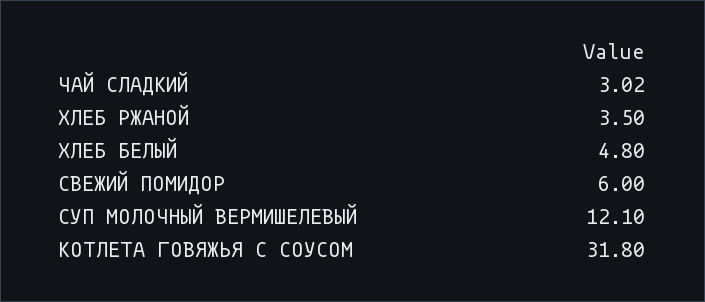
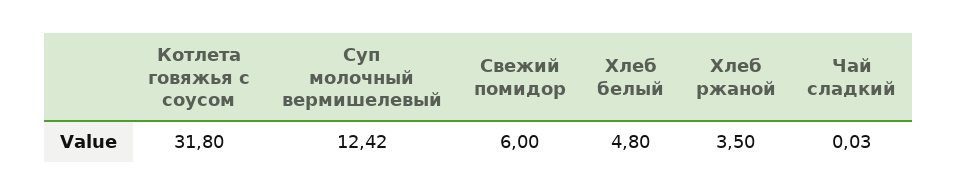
  {
-   "ЧАЙ СЛАДКИЙ": 3.02,
+   "ЧАЙ СЛАДКИЙ": 0.03,
    "ХЛЕБ РЖАНОЙ": 3.5,
    "ХЛЕБ БЕЛЫЙ": 4.8,
    "СВЕЖИЙ ПОМИДОР": 6,
-   "СУП МОЛОЧНЫЙ ВЕРМИШЕЛЕВЫЙ": 12.1,
+   "СУП МОЛОЧНЫЙ ВЕРМИШЕЛЕВЫЙ": 12.42,
    "КОТЛЕТА ГОВЯЖЬЯ С СОУСОМ": 31.8
  }

